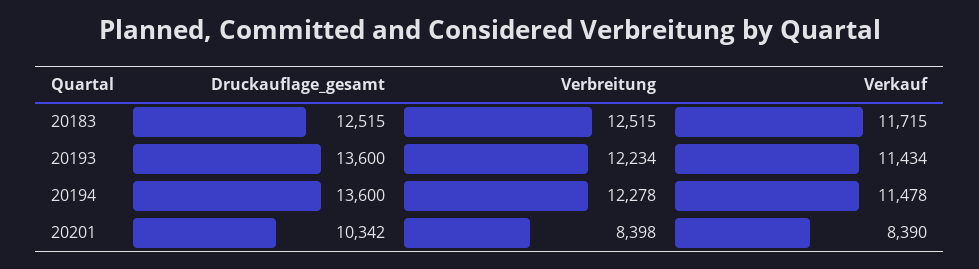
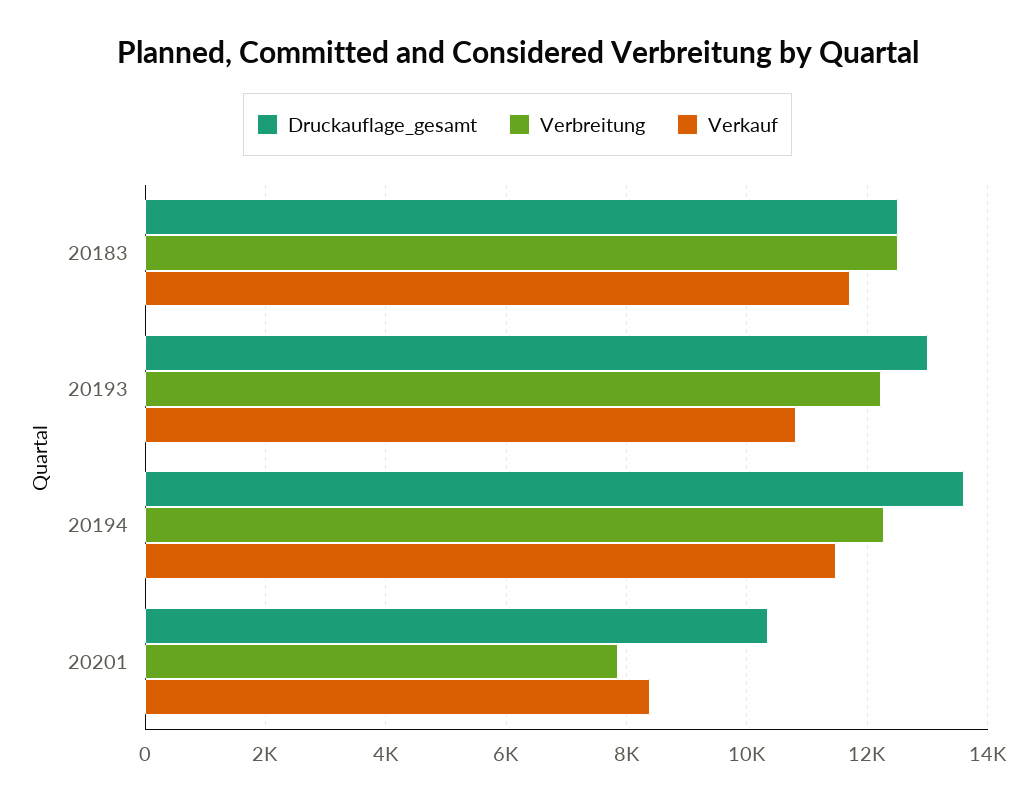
  {
    "Druckauflage_gesamt": {
      "20183": 12515,
-     "20193": 13600,
+     "20193": 13000,
      "20194": 13600,
      "20201": 10342
    },
    "Verbreitung": {
      "20183": 12515,
      "20193": 12234,
      "20194": 12278,
-     "20201": 8398
+     "20201": 7800
    },
    "Verkauf": {
      "20183": 11715,
-     "20193": 11434,
+     "20193": 10800,
      "20194": 11478,
      "20201": 8390
    }
  }

